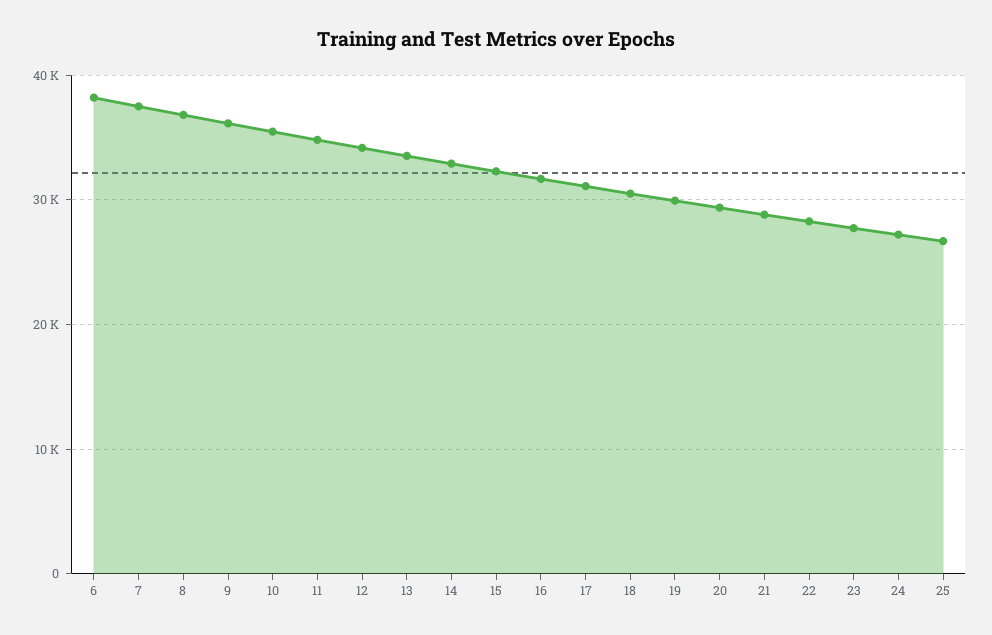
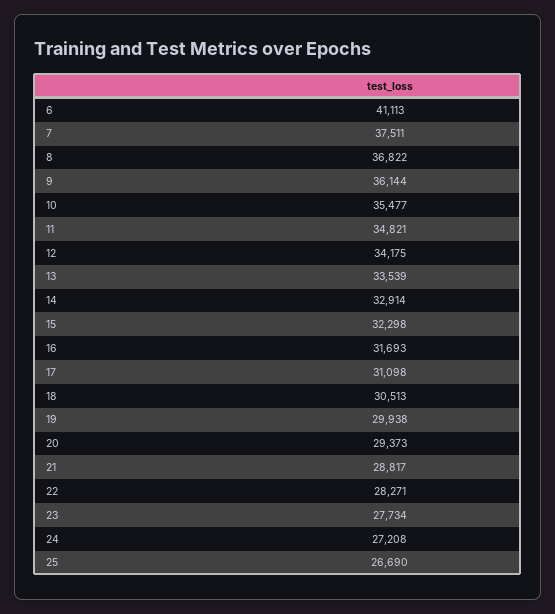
  {
-   "6": 38000,
+   "6": 41113,
    "7": 37511,
    "8": 36822,
    "9": 36144,
    "10": 35477,
    "11": 34821,
    "12": 34175,
    "13": 33539,
    "14": 32914,
    "15": 32298,
    "16": 31693,
    "17": 31098,
    "18": 30513,
    "19": 29938,
    "20": 29373,
    "21": 28817,
    "22": 28271,
    "23": 27734,
    "24": 27208,
    "25": 26690
  }

